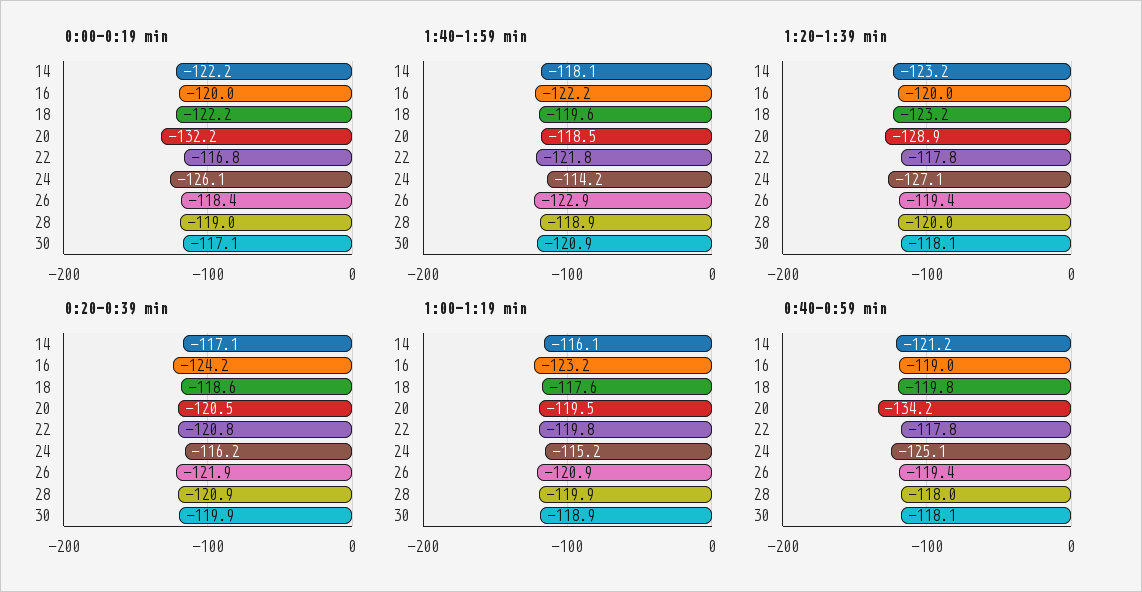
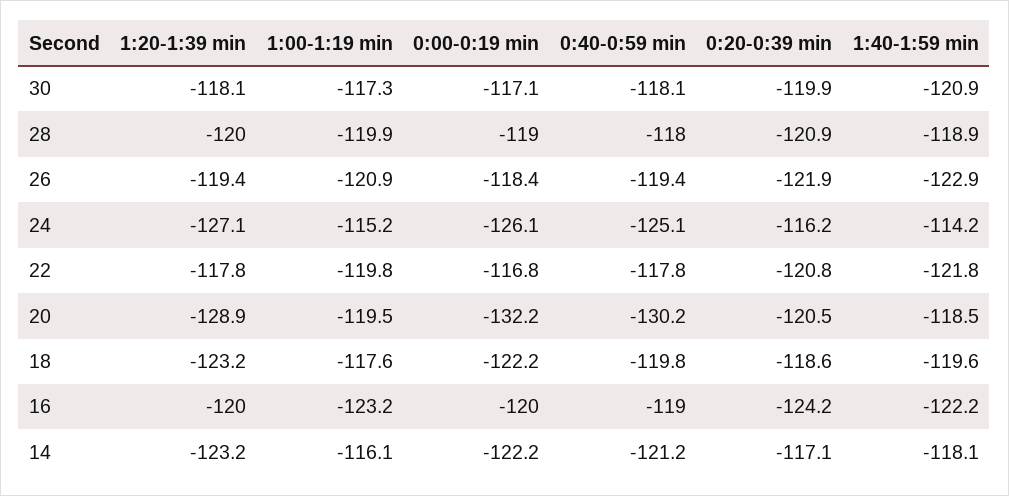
  {
    "0:00-0:19 min": {
      "14": -122.2,
      "16": -120,
      "18": -122.2,
      "20": -132.2,
      "22": -116.8,
      "24": -126.1,
      "26": -118.4,
      "28": -119,
      "30": -117.1
    },
    "1:40-1:59 min": {
      "14": -118.1,
      "16": -122.2,
      "18": -119.6,
      "20": -118.5,
      "22": -121.8,
      "24": -114.2,
      "26": -122.9,
      "28": -118.9,
      "30": -120.9
    },
    "1:20-1:39 min": {
      "14": -123.2,
      "16": -120,
      "18": -123.2,
      "20": -128.9,
      "22": -117.8,
      "24": -127.1,
      "26": -119.4,
      "28": -120,
      "30": -118.1
    },
    "0:20-0:39 min": {
      "14": -117.1,
      "16": -124.2,
      "18": -118.6,
      "20": -120.5,
      "22": -120.8,
      "24": -116.2,
      "26": -121.9,
      "28": -120.9,
      "30": -119.9
    },
    "1:00-1:19 min": {
      "14": -116.1,
      "16": -123.2,
      "18": -117.6,
      "20": -119.5,
      "22": -119.8,
      "24": -115.2,
      "26": -120.9,
      "28": -119.9,
-     "30": -118.9
+     "30": -117.3
    },
    "0:40-0:59 min": {
      "14": -121.2,
      "16": -119,
      "18": -119.8,
-     "20": -134.2,
+     "20": -130.2,
      "22": -117.8,
      "24": -125.1,
      "26": -119.4,
      "28": -118,
      "30": -118.1
    }
  }

